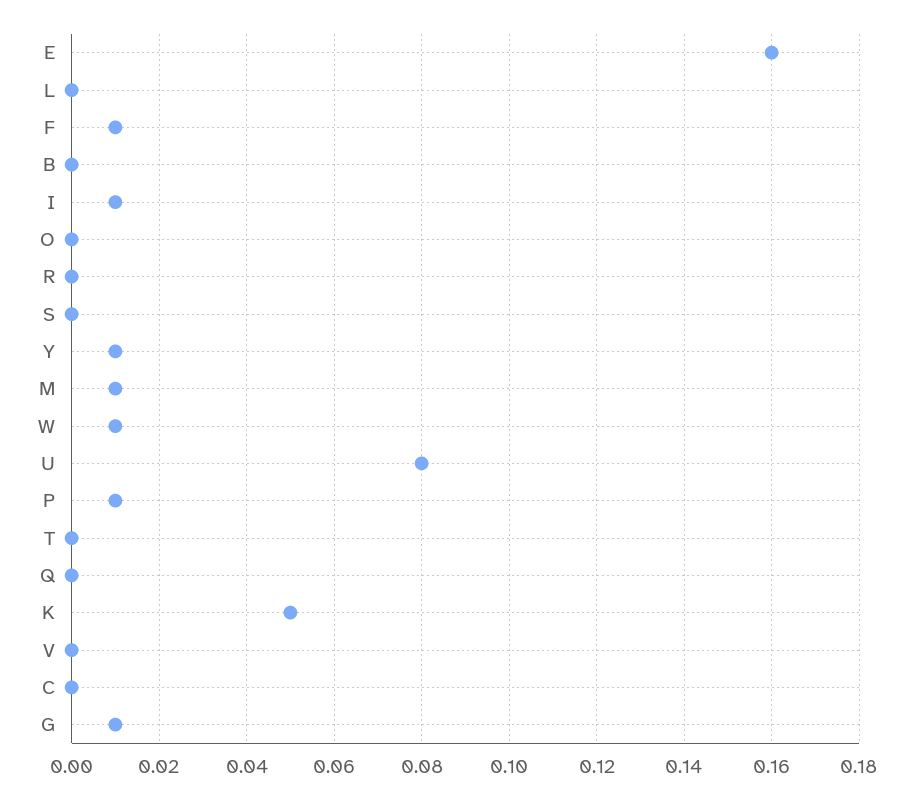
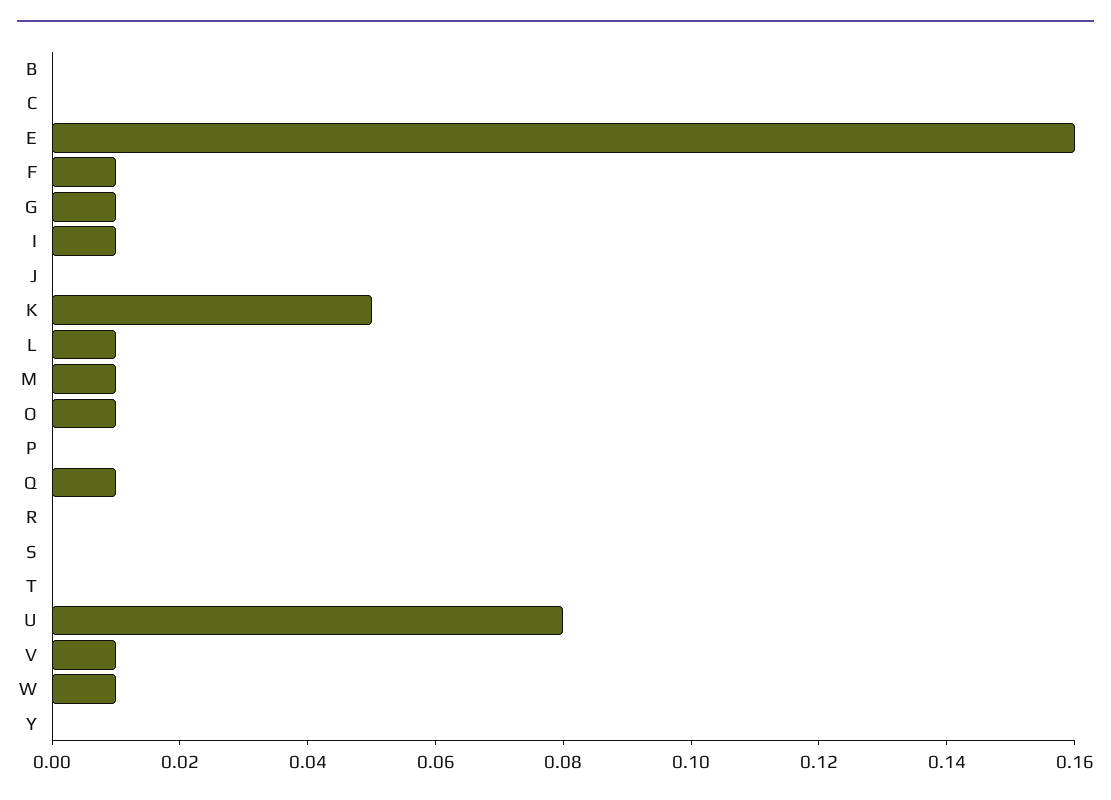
  {
    "E": 0.16,
-   "L": 0,
+   "L": 0.01,
    "F": 0.01,
    "B": 0,
    "I": 0.01,
-   "O": 0,
+   "O": 0.01,
    "R": 0,
    "S": 0,
-   "Y": 0.01,
+   "Y": 0,
    "M": 0.01,
    "W": 0.01,
    "U": 0.08,
-   "P": 0.01,
+   "P": 0,
    "T": 0,
-   "Q": 0,
+   "Q": 0.01,
    "K": 0.05,
-   "V": 0,
+   "V": 0.01,
    "C": 0,
-   "G": 0.01
+   "G": 0.01,
+   "J": 0
  }

